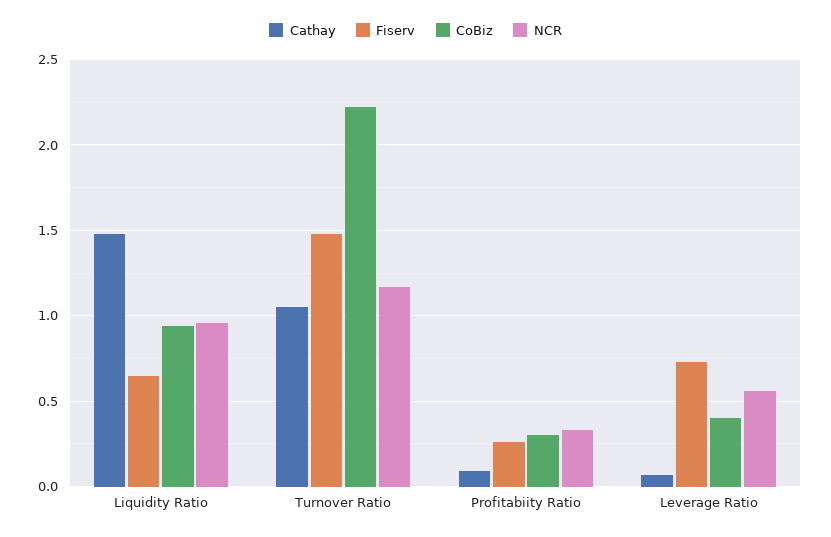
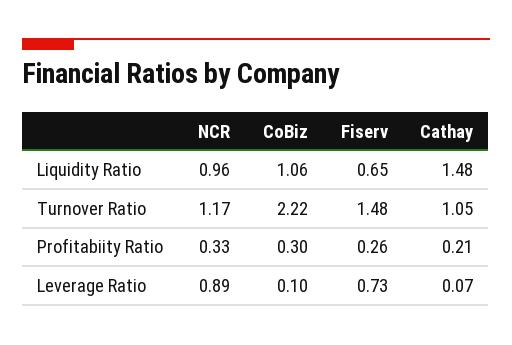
  {
    "Cathay": {
      "Liquidity Ratio": 1.48,
      "Turnover Ratio": 1.05,
-     "Profitabiity Ratio": 0.1,
+     "Profitabiity Ratio": 0.21,
      "Leverage Ratio": 0.07
    },
    "Fiserv": {
      "Liquidity Ratio": 0.65,
      "Turnover Ratio": 1.48,
      "Profitabiity Ratio": 0.26,
      "Leverage Ratio": 0.73
    },
    "CoBiz": {
-     "Liquidity Ratio": 0.95,
+     "Liquidity Ratio": 1.06,
      "Turnover Ratio": 2.22,
      "Profitabiity Ratio": 0.3,
-     "Leverage Ratio": 0.4
+     "Leverage Ratio": 0.1
    },
    "NCR": {
      "Liquidity Ratio": 0.96,
      "Turnover Ratio": 1.17,
      "Profitabiity Ratio": 0.33,
-     "Leverage Ratio": 0.55
+     "Leverage Ratio": 0.89
    }
  }

